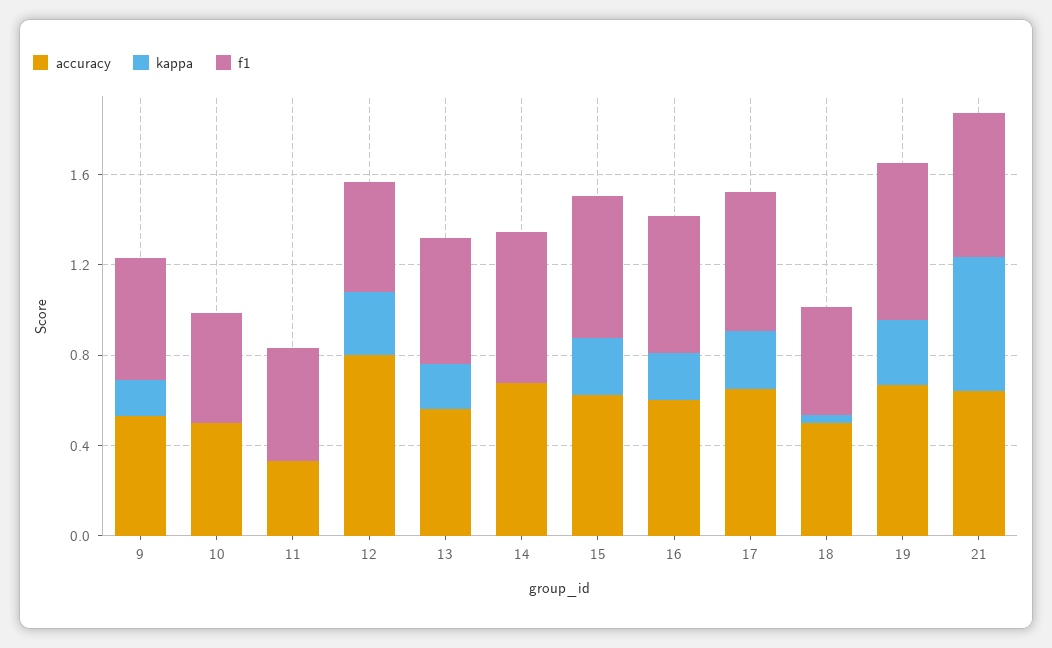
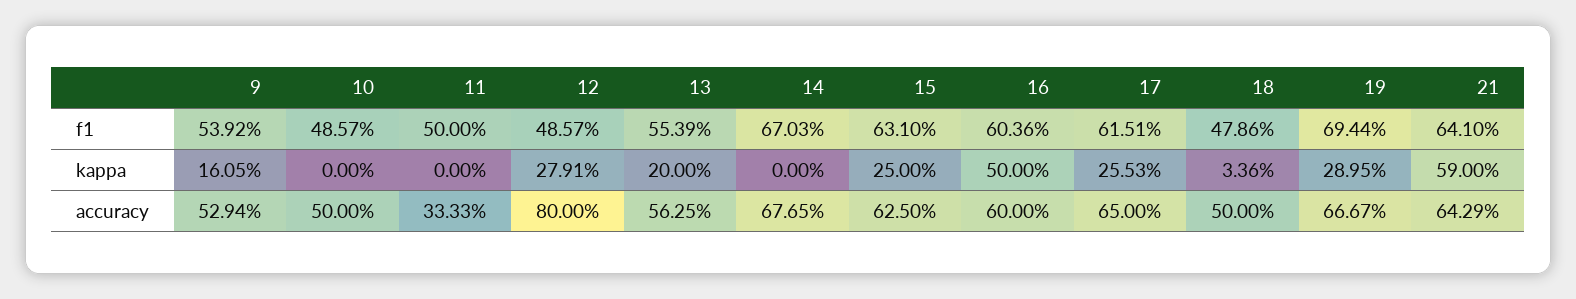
  {
    "accuracy": {
      "9": 0.5294,
      "10": 0.5,
      "11": 0.3333,
      "12": 0.8,
      "13": 0.5625,
      "14": 0.6765,
      "15": 0.625,
      "16": 0.6,
      "17": 0.65,
      "18": 0.5,
      "19": 0.6667,
      "21": 0.6429
    },
    "kappa": {
      "9": 0.1605,
      "10": 0,
      "11": 0,
      "12": 0.2791,
      "13": 0.2,
      "14": 0,
      "15": 0.25,
-     "16": 0.2,
+     "16": 0.5,
      "17": 0.2553,
      "18": 0.0336,
      "19": 0.2895,
      "21": 0.59
    },
    "f1": {
      "9": 0.5392,
      "10": 0.4857,
      "11": 0.5,
      "12": 0.4857,
      "13": 0.5539,
      "14": 0.6703,
      "15": 0.631,
      "16": 0.6036,
      "17": 0.6151,
      "18": 0.4786,
      "19": 0.6944,
      "21": 0.641
    }
  }

